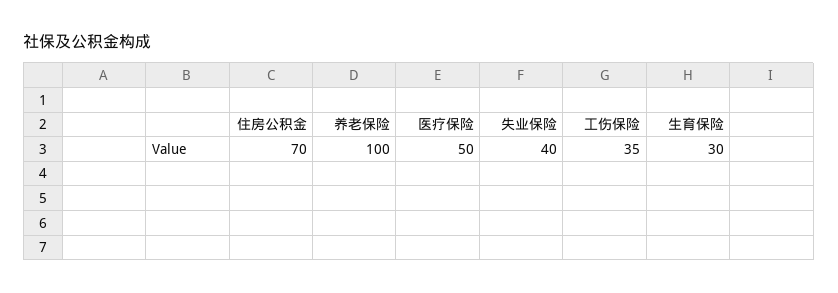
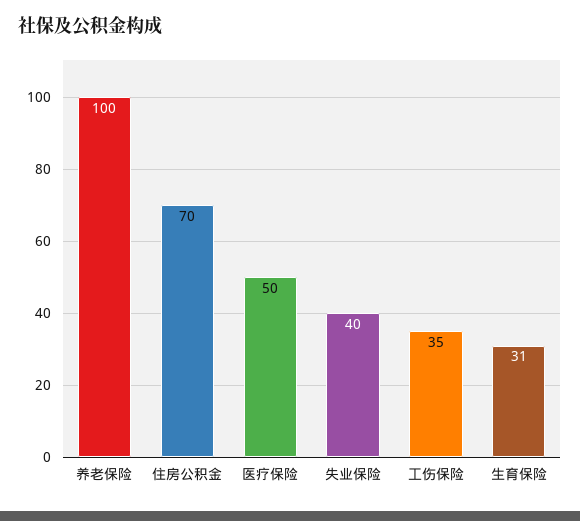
  {
    "住房公积金": 70,
    "养老保险": 100,
    "医疗保险": 50,
    "失业保险": 40,
    "工伤保险": 35,
-   "生育保险": 30
+   "生育保险": 31
  }

